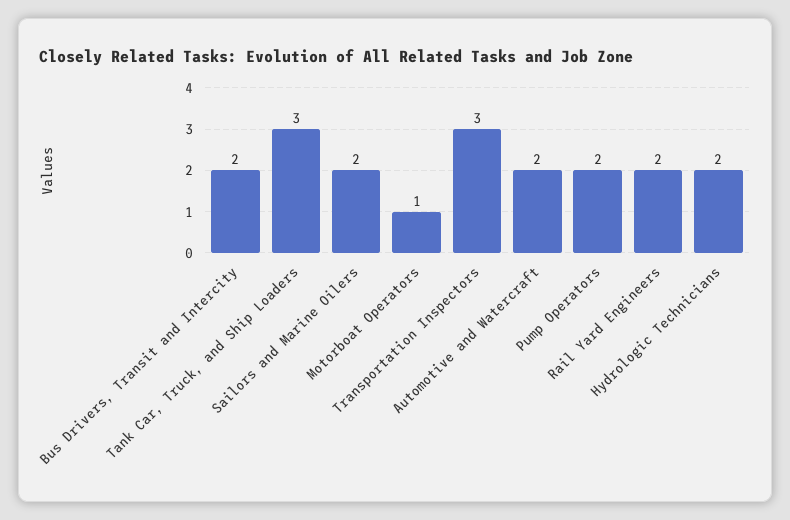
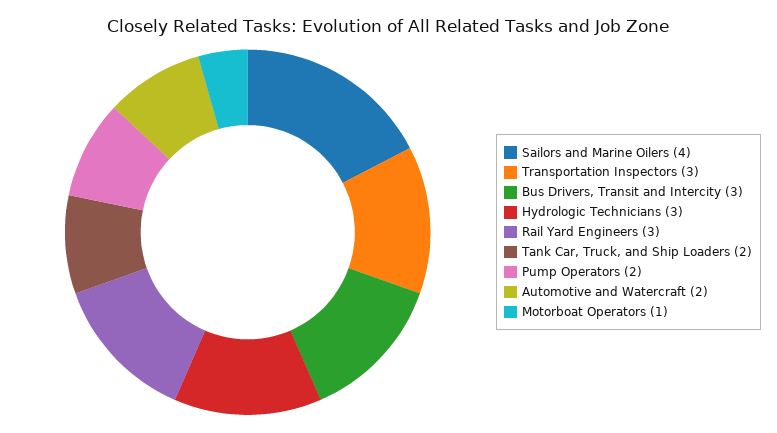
  {
-   "Bus Drivers, Transit and Intercity": 2,
+   "Bus Drivers, Transit and Intercity": 3,
-   "Tank Car, Truck, and Ship Loaders": 3,
+   "Tank Car, Truck, and Ship Loaders": 2,
-   "Sailors and Marine Oilers": 2,
+   "Sailors and Marine Oilers": 4,
    "Motorboat Operators": 1,
    "Transportation Inspectors": 3,
    "Automotive and Watercraft": 2,
    "Pump Operators": 2,
-   "Rail Yard Engineers": 2,
+   "Rail Yard Engineers": 3,
-   "Hydrologic Technicians": 2
+   "Hydrologic Technicians": 3
  }

